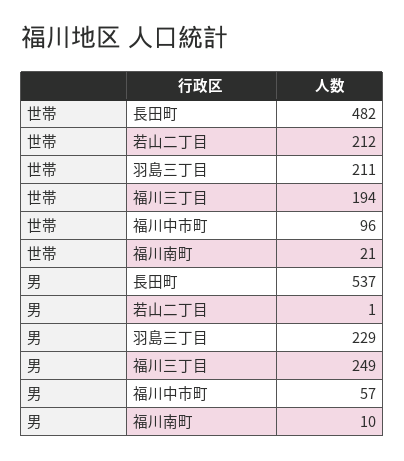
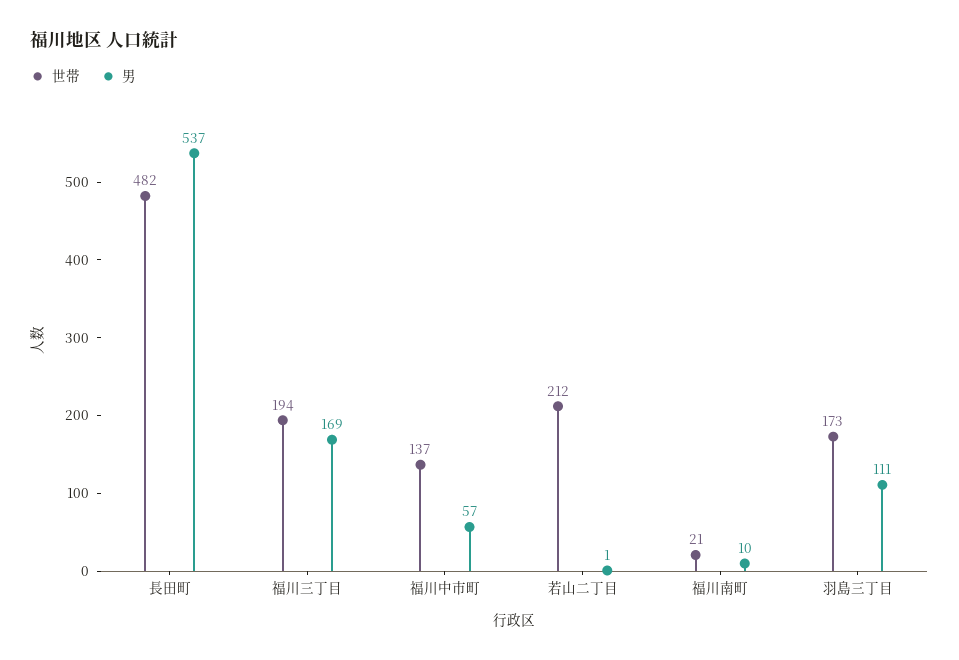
  {
    "世帯": {
      "長田町": 482,
      "若山二丁目": 212,
-     "羽島三丁目": 211,
+     "羽島三丁目": 173,
      "福川三丁目": 194,
-     "福川中市町": 96,
+     "福川中市町": 137,
      "福川南町": 21
    },
    "男": {
      "長田町": 537,
      "若山二丁目": 1,
-     "羽島三丁目": 229,
+     "羽島三丁目": 111,
-     "福川三丁目": 249,
+     "福川三丁目": 169,
      "福川中市町": 57,
      "福川南町": 10
    }
  }

